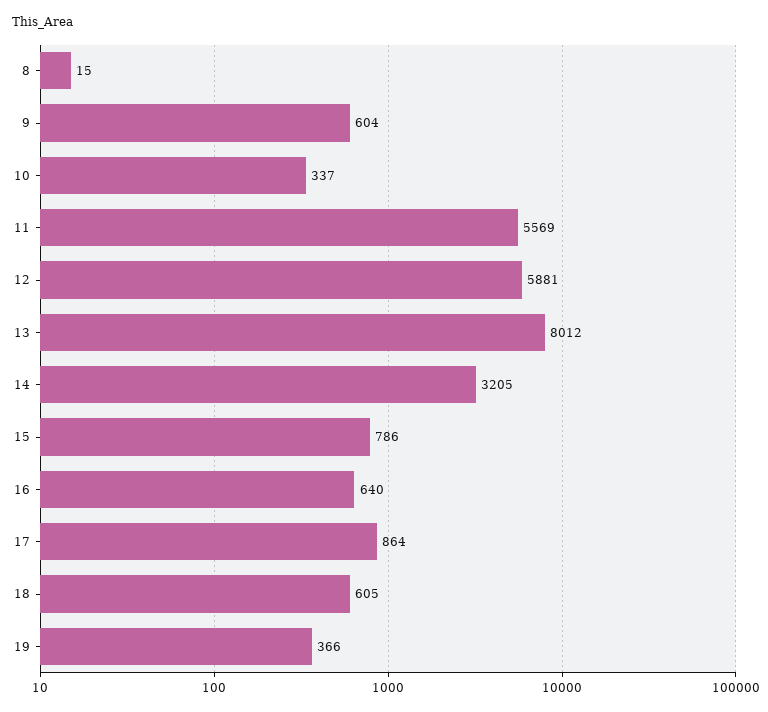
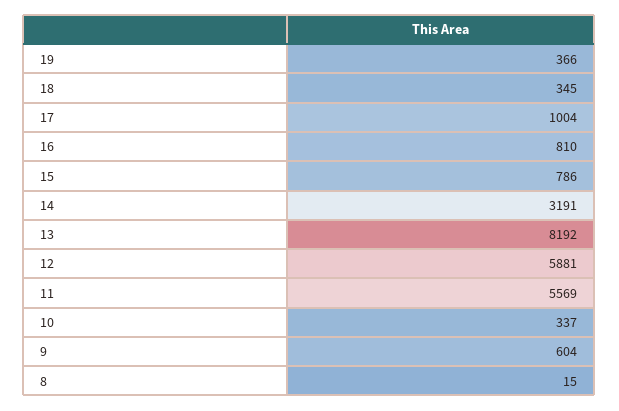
  {
    "8": 15,
    "9": 604,
    "10": 337,
    "11": 5569,
    "12": 5881,
-   "13": 8012,
+   "13": 8192,
-   "14": 3205,
+   "14": 3191,
    "15": 786,
-   "16": 640,
+   "16": 810,
-   "17": 864,
+   "17": 1004,
-   "18": 605,
+   "18": 345,
    "19": 366
  }

